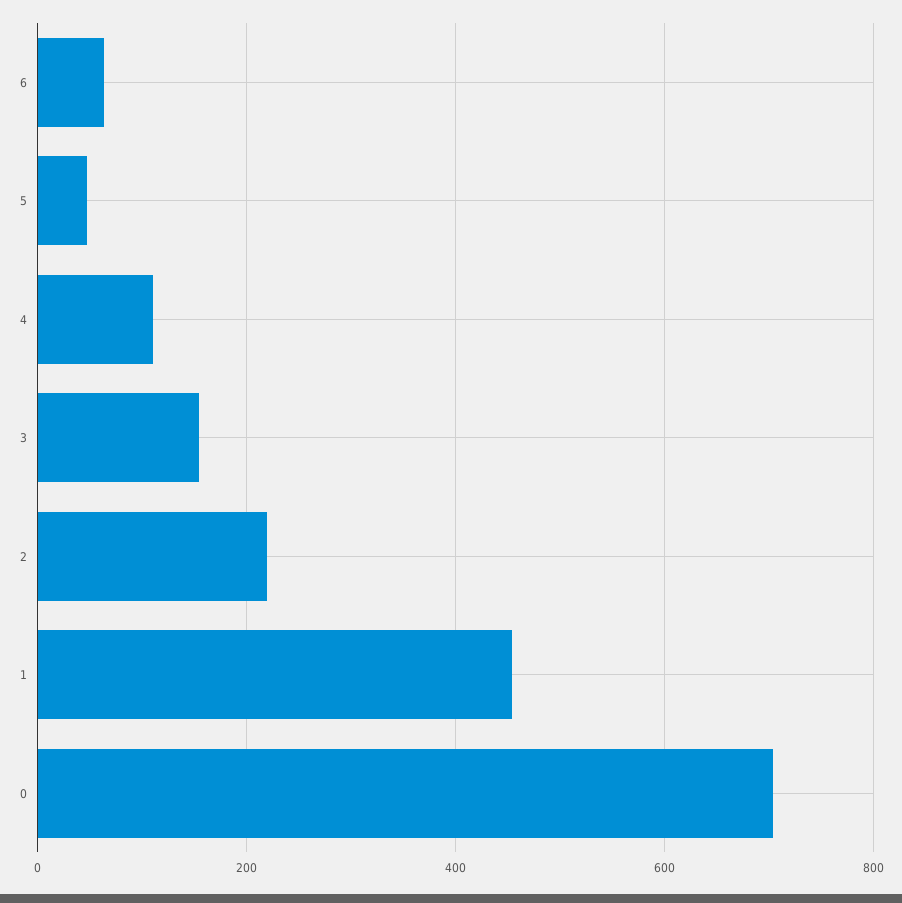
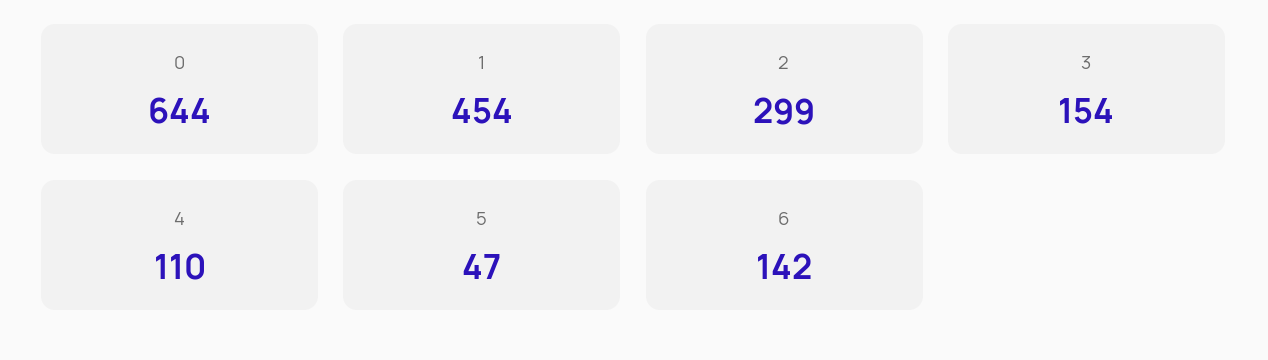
  {
-   "6": 60,
+   "6": 142,
    "5": 47,
    "4": 110,
    "3": 154,
-   "2": 220,
+   "2": 299,
    "1": 454,
-   "0": 700
+   "0": 644
  }

